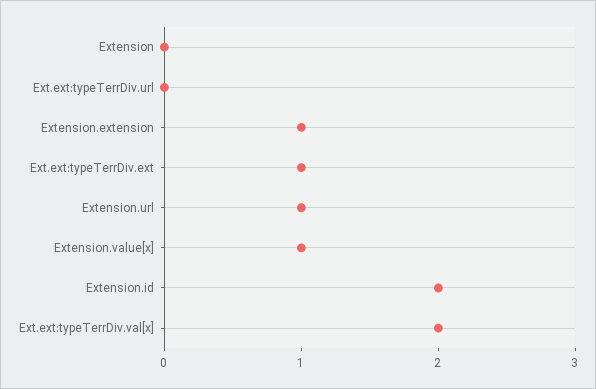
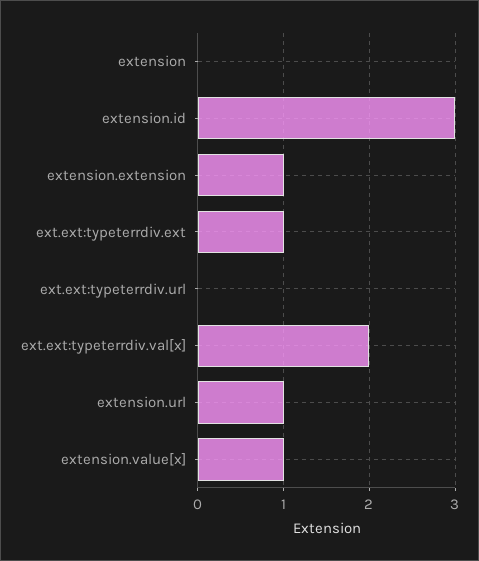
  {
    "Extension": 0,
    "Ext.ext:typeTerrDiv.url": 0,
    "Extension.extension": 1,
    "Ext.ext:typeTerrDiv.ext": 1,
    "Extension.url": 1,
    "Extension.value[x]": 1,
-   "Extension.id": 2,
+   "Extension.id": 3,
    "Ext.ext:typeTerrDiv.val[x]": 2
  }

